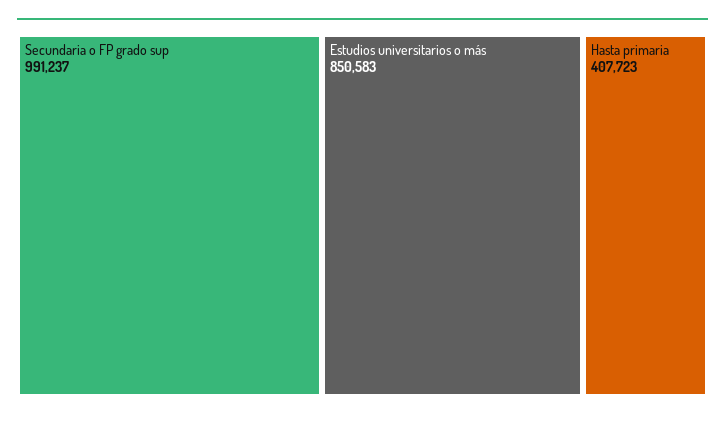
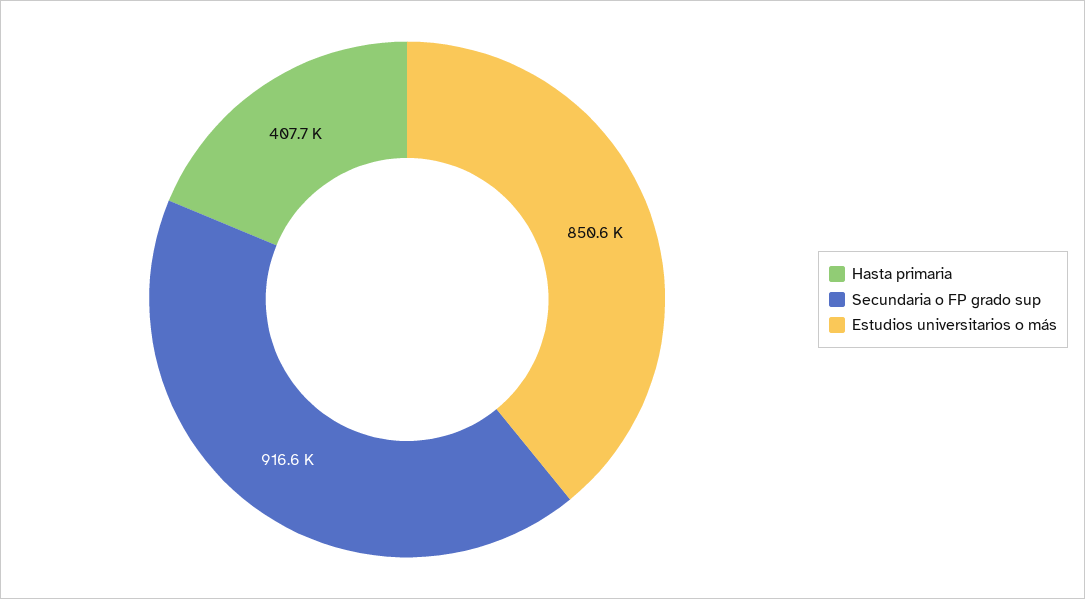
  {
-   "Secundaria o FP grado sup": 991237,
+   "Secundaria o FP grado sup": 916600,
    "Estudios universitarios o más": 850583,
    "Hasta primaria": 407723
  }

